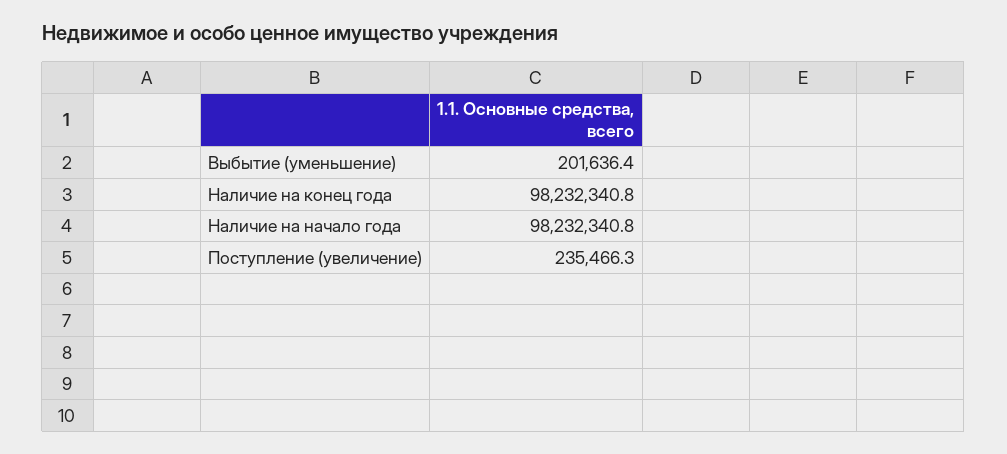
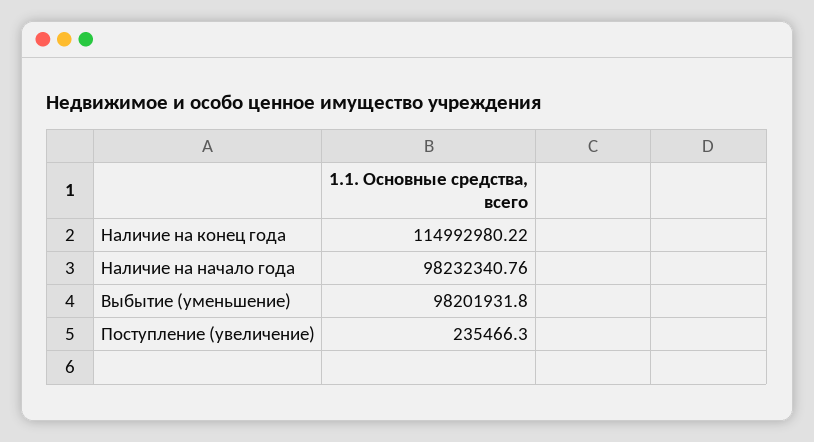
  {
-   "Выбытие (уменьшение)": 201636.4,
+   "Выбытие (уменьшение)": 98201931.8,
-   "Наличие на конец года": 98232340.8,
+   "Наличие на конец года": 114992980.22,
    "Наличие на начало года": 98232340.76,
    "Поступление (увеличение)": 235466.3
  }

